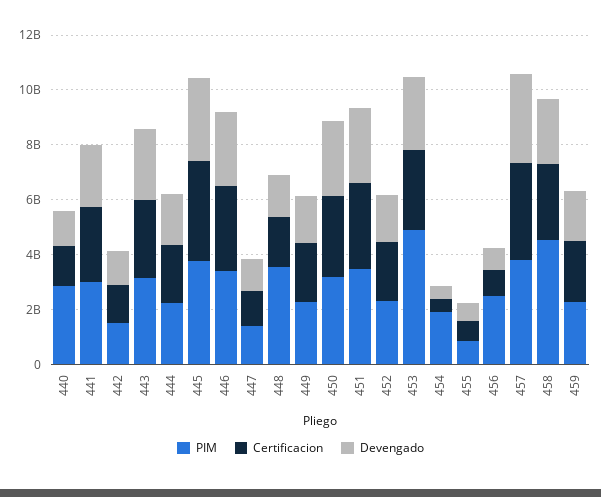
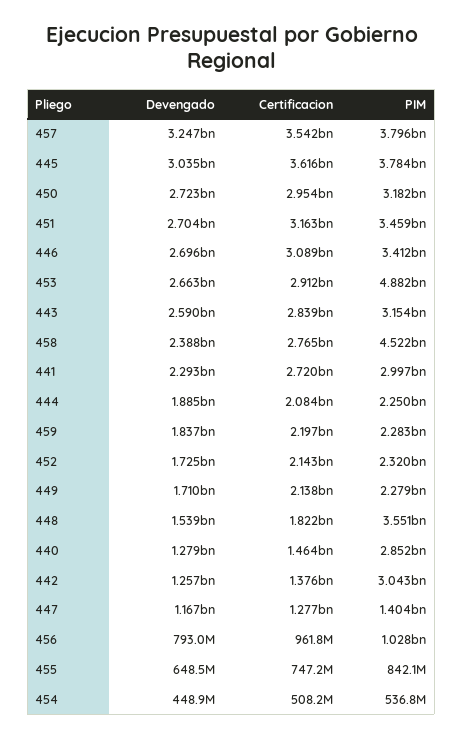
  {
    "PIM": {
      "440": 2852000000,
      "441": 2997000000,
-     "442": 1500000000,
+     "442": 3043000000,
      "443": 3154000000,
      "444": 2250000000,
      "445": 3784000000,
      "446": 3412000000,
      "447": 1404000000,
      "448": 3551000000,
      "449": 2279000000,
      "450": 3182000000,
      "451": 3459000000,
      "452": 2320000000,
      "453": 4882000000,
-     "454": 2000000000,
+     "454": 536800000,
      "455": 842100000,
-     "456": 2500000000,
+     "456": 1028000000,
      "457": 3796000000,
      "458": 4522000000,
      "459": 2283000000
    },
    "Certificacion": {
      "440": 1464000000,
      "441": 2720000000,
      "442": 1376000000,
      "443": 2839000000,
      "444": 2084000000,
      "445": 3616000000,
      "446": 3089000000,
      "447": 1277000000,
      "448": 1822000000,
      "449": 2138000000,
      "450": 2954000000,
      "451": 3163000000,
      "452": 2143000000,
      "453": 2912000000,
      "454": 508200000,
      "455": 747200000,
      "456": 961800000,
      "457": 3542000000,
      "458": 2765000000,
      "459": 2197000000
    },
    "Devengado": {
      "440": 1279000000,
      "441": 2293000000,
      "442": 1257000000,
      "443": 2590000000,
      "444": 1885000000,
      "445": 3035000000,
      "446": 2696000000,
      "447": 1167000000,
      "448": 1539000000,
      "449": 1710000000,
      "450": 2723000000,
      "451": 2704000000,
      "452": 1725000000,
      "453": 2663000000,
      "454": 448900000,
      "455": 648500000,
      "456": 793000000,
      "457": 3247000000,
      "458": 2388000000,
      "459": 1837000000
    }
  }

